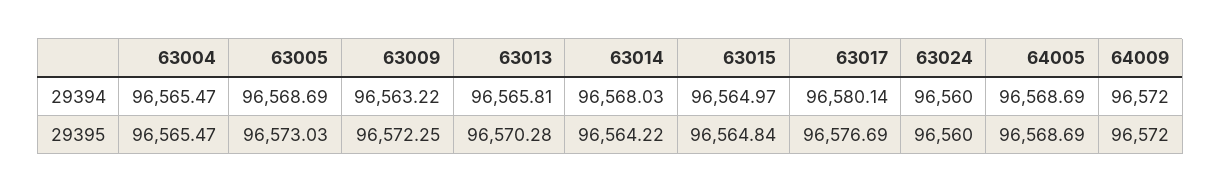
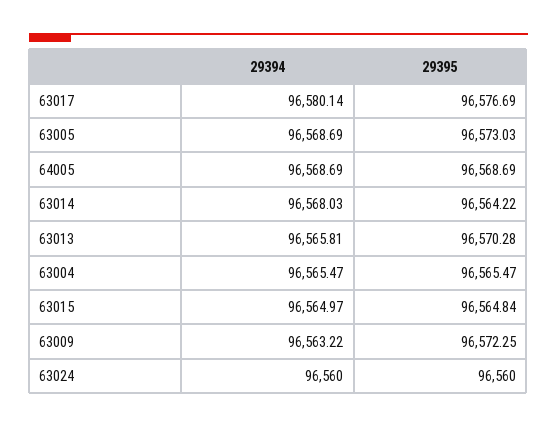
  {
    "63004": {
      "29394": 96565.47,
      "29395": 96565.47
    },
    "63005": {
      "29394": 96568.69,
      "29395": 96573.03
    },
    "63009": {
      "29394": 96563.22,
      "29395": 96572.25
    },
    "63013": {
      "29394": 96565.81,
      "29395": 96570.28
    },
    "63014": {
      "29394": 96568.03,
      "29395": 96564.22
    },
    "63015": {
      "29394": 96564.97,
      "29395": 96564.84
    },
    "63017": {
      "29394": 96580.14,
      "29395": 96576.69
    },
    "63024": {
      "29394": 96560,
      "29395": 96560
    },
    "64005": {
      "29394": 96568.69,
      "29395": 96568.69
-   },
+   }
-   "64009": {
-     "29394": 96572,
-     "29395": 96572
-   }
  }

